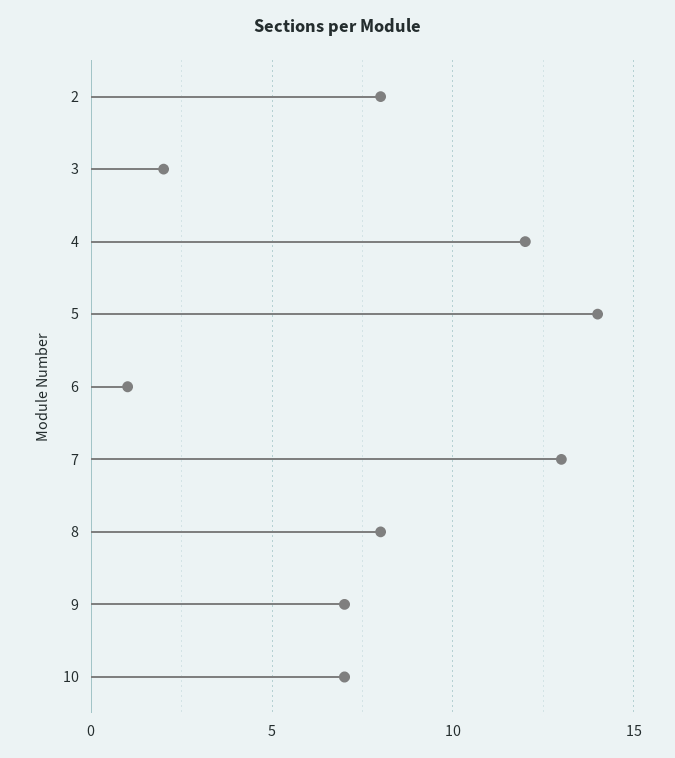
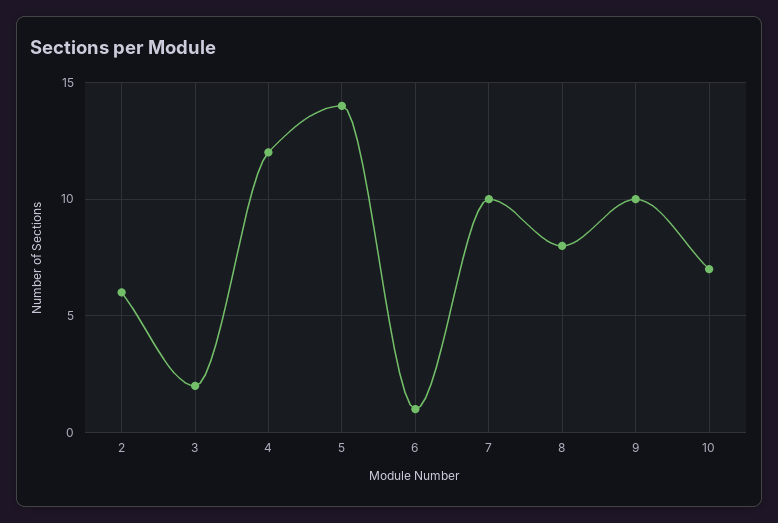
  {
-   "2": 8,
+   "2": 6,
    "3": 2,
    "4": 12,
    "5": 14,
    "6": 1,
-   "7": 13,
+   "7": 10,
    "8": 8,
-   "9": 7,
+   "9": 10,
    "10": 7
  }

